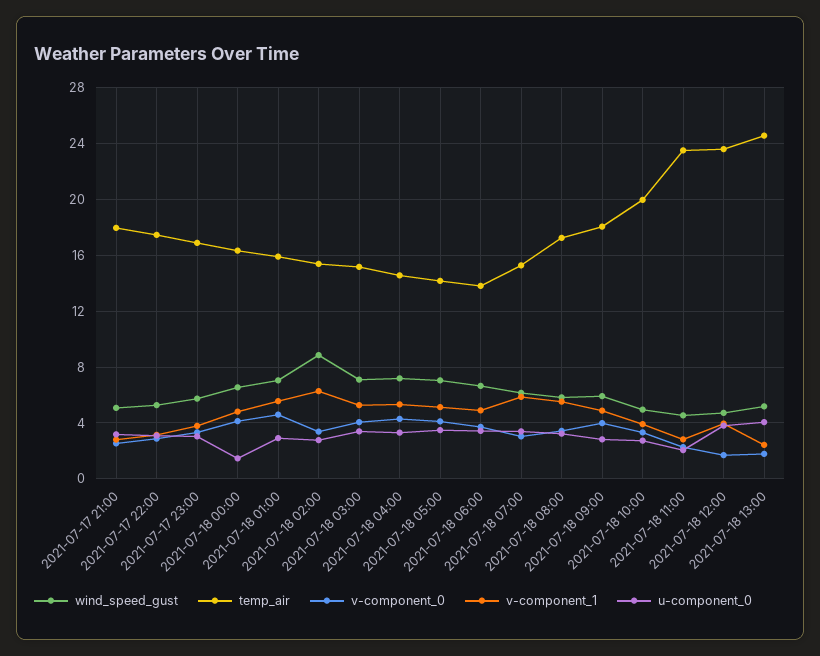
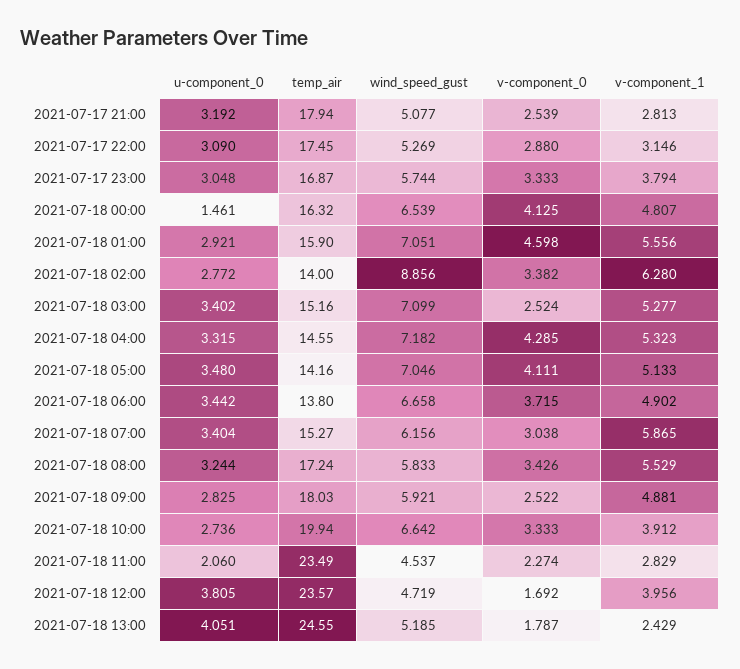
  {
    "wind_speed_gust": {
      "2021-07-17 21:00": 5.077,
      "2021-07-17 22:00": 5.269,
      "2021-07-17 23:00": 5.744,
      "2021-07-18 00:00": 6.539,
      "2021-07-18 01:00": 7.051,
      "2021-07-18 02:00": 8.856,
      "2021-07-18 03:00": 7.099,
      "2021-07-18 04:00": 7.182,
      "2021-07-18 05:00": 7.046,
      "2021-07-18 06:00": 6.658,
      "2021-07-18 07:00": 6.156,
      "2021-07-18 08:00": 5.833,
      "2021-07-18 09:00": 5.921,
-     "2021-07-18 10:00": 5,
+     "2021-07-18 10:00": 6.642,
      "2021-07-18 11:00": 4.537,
      "2021-07-18 12:00": 4.719,
      "2021-07-18 13:00": 5.185
    },
    "temp_air": {
      "2021-07-17 21:00": 17.94,
      "2021-07-17 22:00": 17.45,
      "2021-07-17 23:00": 16.87,
      "2021-07-18 00:00": 16.32,
      "2021-07-18 01:00": 15.9,
-     "2021-07-18 02:00": 15.5,
+     "2021-07-18 02:00": 14,
      "2021-07-18 03:00": 15.16,
      "2021-07-18 04:00": 14.55,
      "2021-07-18 05:00": 14.16,
      "2021-07-18 06:00": 13.8,
      "2021-07-18 07:00": 15.27,
      "2021-07-18 08:00": 17.24,
      "2021-07-18 09:00": 18.03,
      "2021-07-18 10:00": 19.94,
      "2021-07-18 11:00": 23.49,
      "2021-07-18 12:00": 23.57,
      "2021-07-18 13:00": 24.55
    },
    "v-component_0": {
      "2021-07-17 21:00": 2.539,
      "2021-07-17 22:00": 2.88,
      "2021-07-17 23:00": 3.333,
      "2021-07-18 00:00": 4.125,
      "2021-07-18 01:00": 4.598,
      "2021-07-18 02:00": 3.382,
-     "2021-07-18 03:00": 4,
+     "2021-07-18 03:00": 2.524,
      "2021-07-18 04:00": 4.285,
      "2021-07-18 05:00": 4.111,
      "2021-07-18 06:00": 3.715,
      "2021-07-18 07:00": 3.038,
      "2021-07-18 08:00": 3.426,
-     "2021-07-18 09:00": 4,
+     "2021-07-18 09:00": 2.522,
      "2021-07-18 10:00": 3.333,
      "2021-07-18 11:00": 2.274,
      "2021-07-18 12:00": 1.692,
      "2021-07-18 13:00": 1.787
    },
    "v-component_1": {
      "2021-07-17 21:00": 2.813,
      "2021-07-17 22:00": 3.146,
      "2021-07-17 23:00": 3.794,
      "2021-07-18 00:00": 4.807,
      "2021-07-18 01:00": 5.556,
      "2021-07-18 02:00": 6.28,
      "2021-07-18 03:00": 5.277,
      "2021-07-18 04:00": 5.323,
      "2021-07-18 05:00": 5.133,
      "2021-07-18 06:00": 4.902,
      "2021-07-18 07:00": 5.865,
      "2021-07-18 08:00": 5.529,
      "2021-07-18 09:00": 4.881,
      "2021-07-18 10:00": 3.912,
      "2021-07-18 11:00": 2.829,
      "2021-07-18 12:00": 3.956,
      "2021-07-18 13:00": 2.429
    },
    "u-component_0": {
      "2021-07-17 21:00": 3.192,
      "2021-07-17 22:00": 3.09,
      "2021-07-17 23:00": 3.048,
      "2021-07-18 00:00": 1.461,
      "2021-07-18 01:00": 2.921,
      "2021-07-18 02:00": 2.772,
      "2021-07-18 03:00": 3.402,
      "2021-07-18 04:00": 3.315,
      "2021-07-18 05:00": 3.48,
      "2021-07-18 06:00": 3.442,
      "2021-07-18 07:00": 3.404,
      "2021-07-18 08:00": 3.244,
      "2021-07-18 09:00": 2.825,
      "2021-07-18 10:00": 2.736,
      "2021-07-18 11:00": 2.06,
      "2021-07-18 12:00": 3.805,
      "2021-07-18 13:00": 4.051
    }
  }

